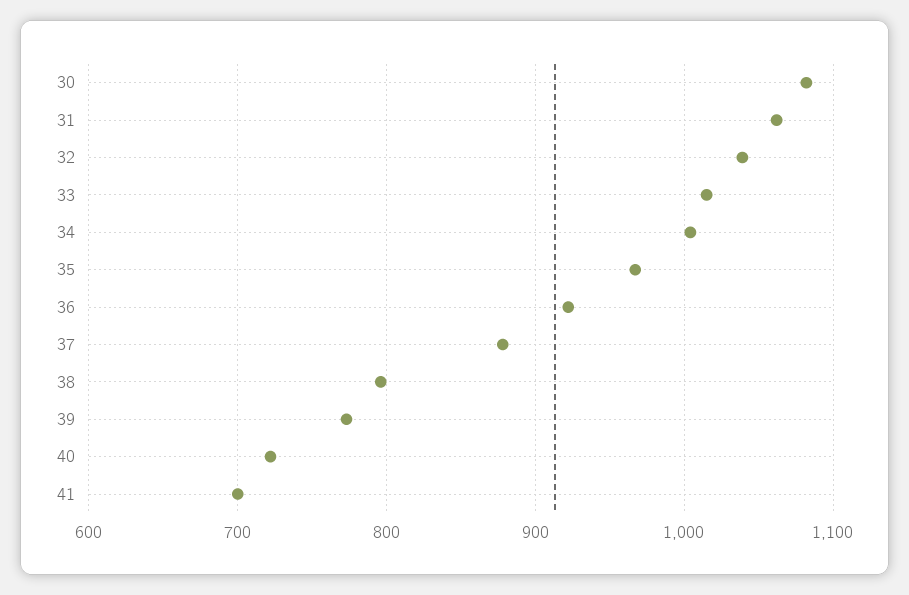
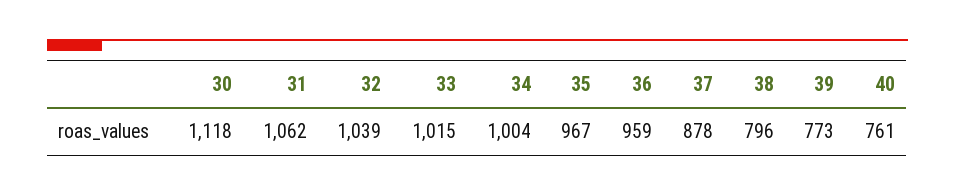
  {
-   "30": 1080,
+   "30": 1118,
    "31": 1062,
    "32": 1039,
    "33": 1015,
    "34": 1004,
    "35": 967,
-   "36": 920,
+   "36": 959,
    "37": 878,
    "38": 796,
    "39": 773,
-   "40": 720,
+   "40": 761
-   "41": 700
  }

